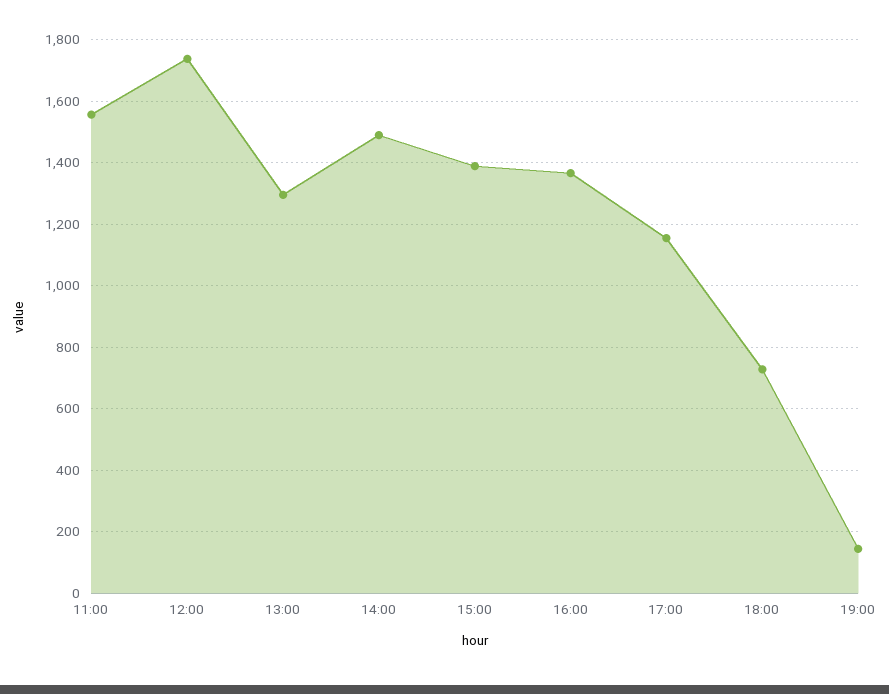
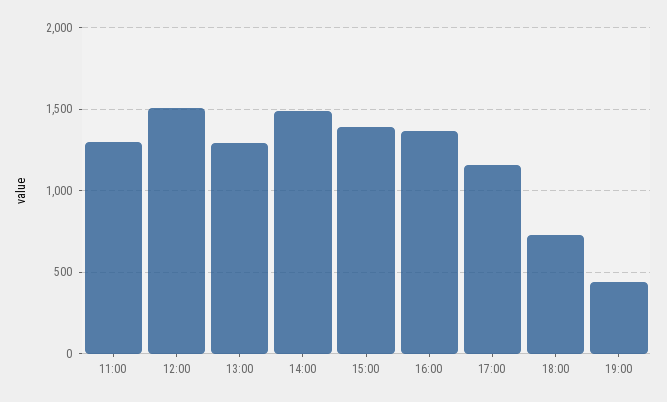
  {
-   "11:00": 1560,
+   "11:00": 1300,
-   "12:00": 1740,
+   "12:00": 1500,
    "13:00": 1300,
    "14:00": 1500,
    "15:00": 1380,
    "16:00": 1360,
    "17:00": 1160,
    "18:00": 720,
-   "19:00": 140
+   "19:00": 450
  }

